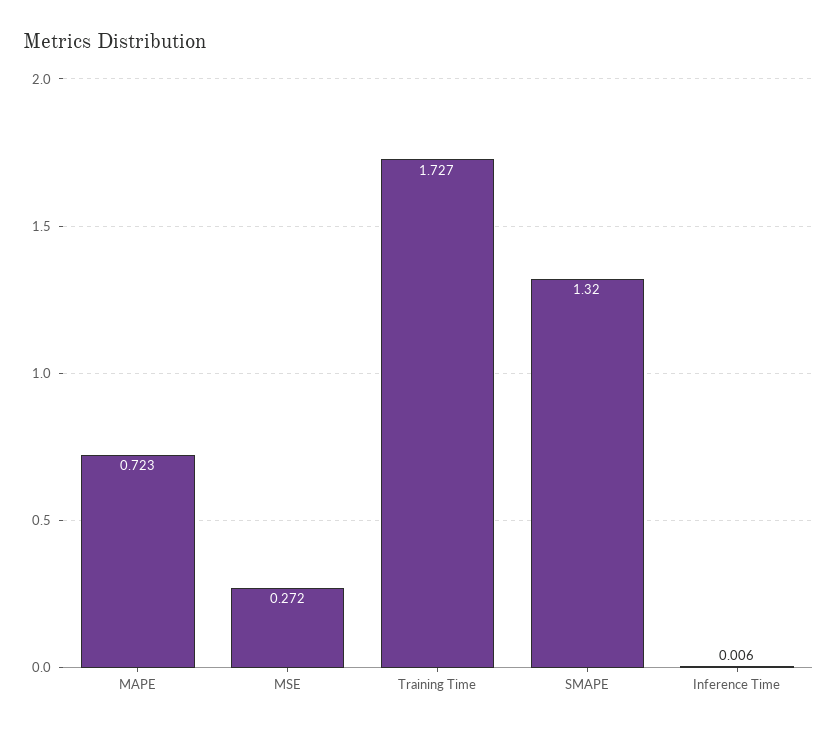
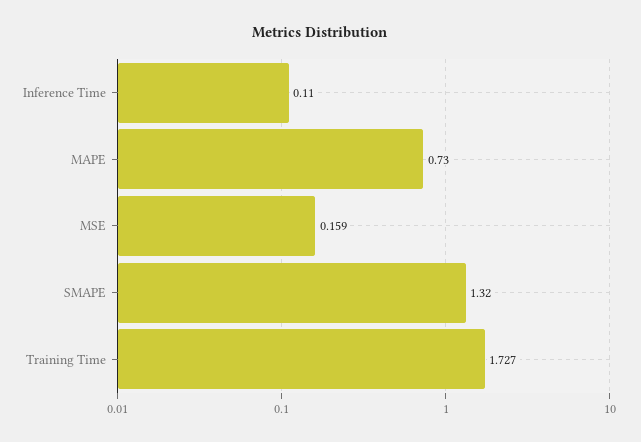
  {
-   "MAPE": 0.723,
+   "MAPE": 0.73,
-   "MSE": 0.272,
+   "MSE": 0.159,
    "Training Time": 1.727,
    "SMAPE": 1.32,
-   "Inference Time": 0.006
+   "Inference Time": 0.11
  }

